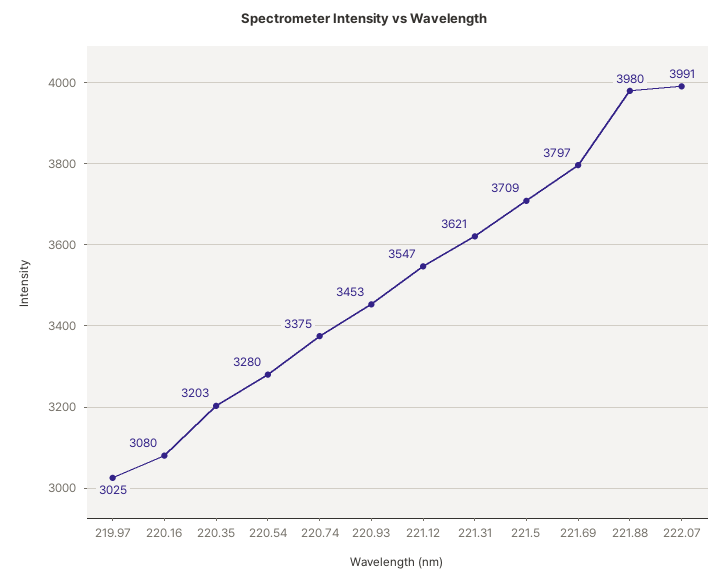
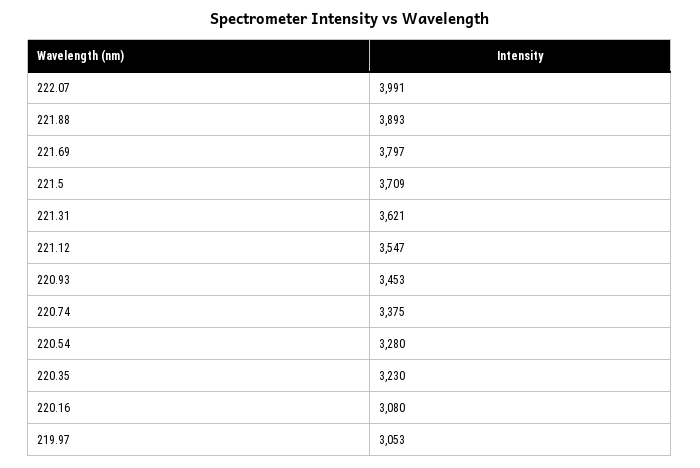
  {
-   "219.97": 3025,
+   "219.97": 3053,
    "220.16": 3080,
-   "220.35": 3203,
+   "220.35": 3230,
    "220.54": 3280,
    "220.74": 3375,
    "220.93": 3453,
    "221.12": 3547,
    "221.31": 3621,
    "221.5": 3709,
    "221.69": 3797,
-   "221.88": 3980,
+   "221.88": 3893,
    "222.07": 3991
  }

